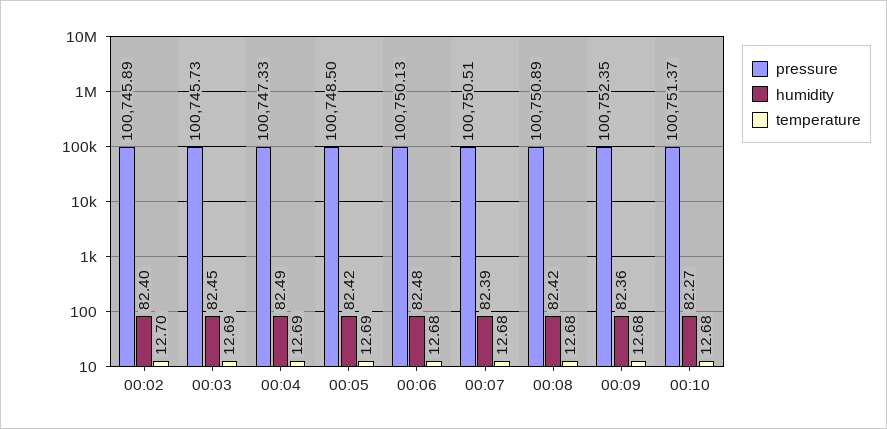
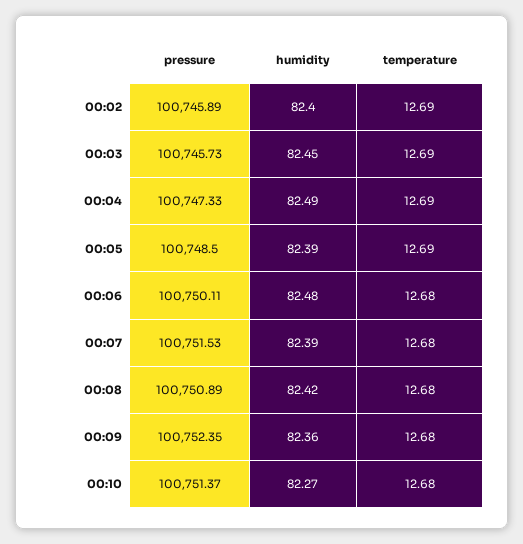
  {
    "pressure": {
      "00:02": 100745.89,
      "00:03": 100745.73,
      "00:04": 100747.33,
      "00:05": 100748.5,
-     "00:06": 100750.13,
+     "00:06": 100750.11,
-     "00:07": 100750.51,
+     "00:07": 100751.53,
      "00:08": 100750.89,
      "00:09": 100752.35,
      "00:10": 100751.37
    },
    "humidity": {
      "00:02": 82.4,
      "00:03": 82.45,
      "00:04": 82.49,
-     "00:05": 82.42,
+     "00:05": 82.39,
      "00:06": 82.48,
      "00:07": 82.39,
      "00:08": 82.42,
      "00:09": 82.36,
      "00:10": 82.27
    },
    "temperature": {
-     "00:02": 12.7,
+     "00:02": 12.69,
      "00:03": 12.69,
      "00:04": 12.69,
      "00:05": 12.69,
      "00:06": 12.68,
      "00:07": 12.68,
      "00:08": 12.68,
      "00:09": 12.68,
      "00:10": 12.68
    }
  }

